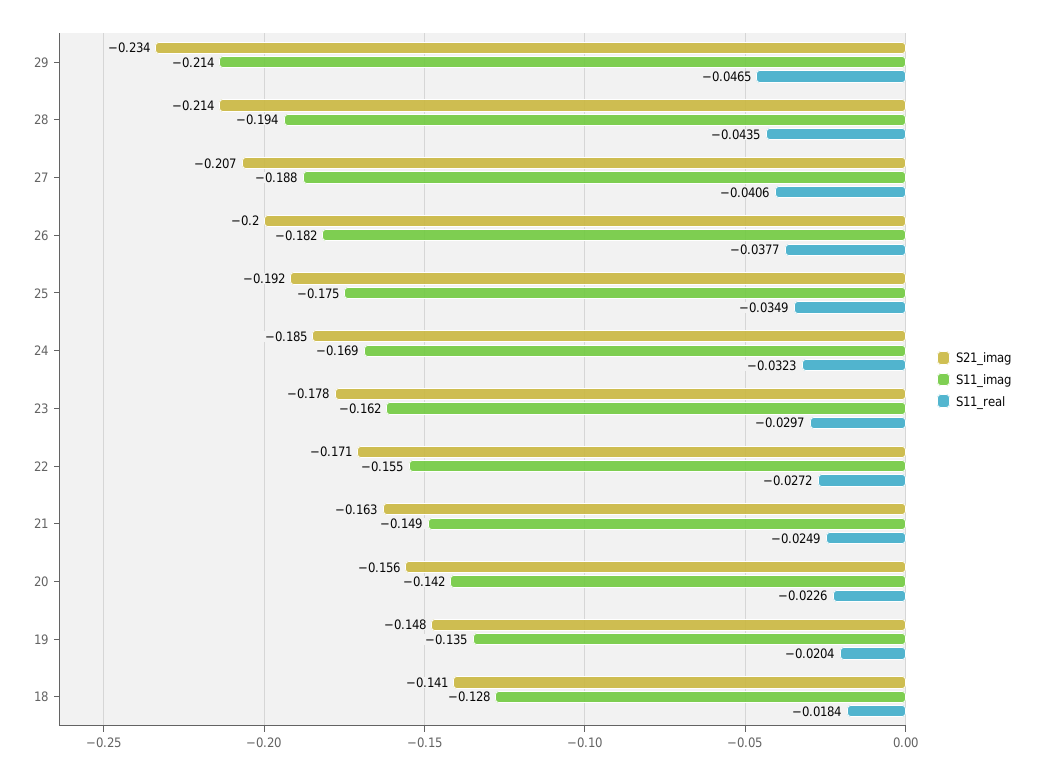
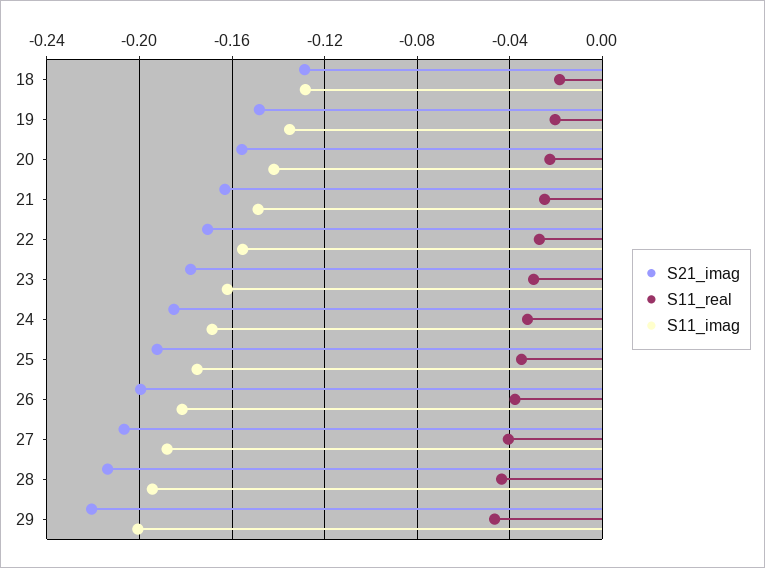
  {
    "S21_imag": {
-     "29": -0.234,
+     "29": -0.22,
      "28": -0.214,
      "27": -0.207,
      "26": -0.2,
      "25": -0.192,
      "24": -0.185,
      "23": -0.178,
      "22": -0.171,
      "21": -0.163,
      "20": -0.156,
      "19": -0.148,
-     "18": -0.141
+     "18": -0.13
    },
    "S11_imag": {
-     "29": -0.214,
+     "29": -0.2,
      "28": -0.194,
      "27": -0.188,
      "26": -0.182,
      "25": -0.175,
      "24": -0.169,
      "23": -0.162,
      "22": -0.155,
      "21": -0.149,
      "20": -0.142,
      "19": -0.135,
      "18": -0.128
    },
    "S11_real": {
      "29": -0.0465,
      "28": -0.0435,
      "27": -0.0406,
      "26": -0.0377,
      "25": -0.0349,
      "24": -0.0323,
      "23": -0.0297,
      "22": -0.0272,
      "21": -0.0249,
      "20": -0.0226,
      "19": -0.0204,
      "18": -0.0184
    }
  }

